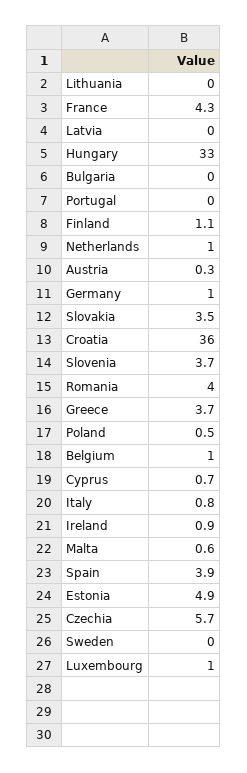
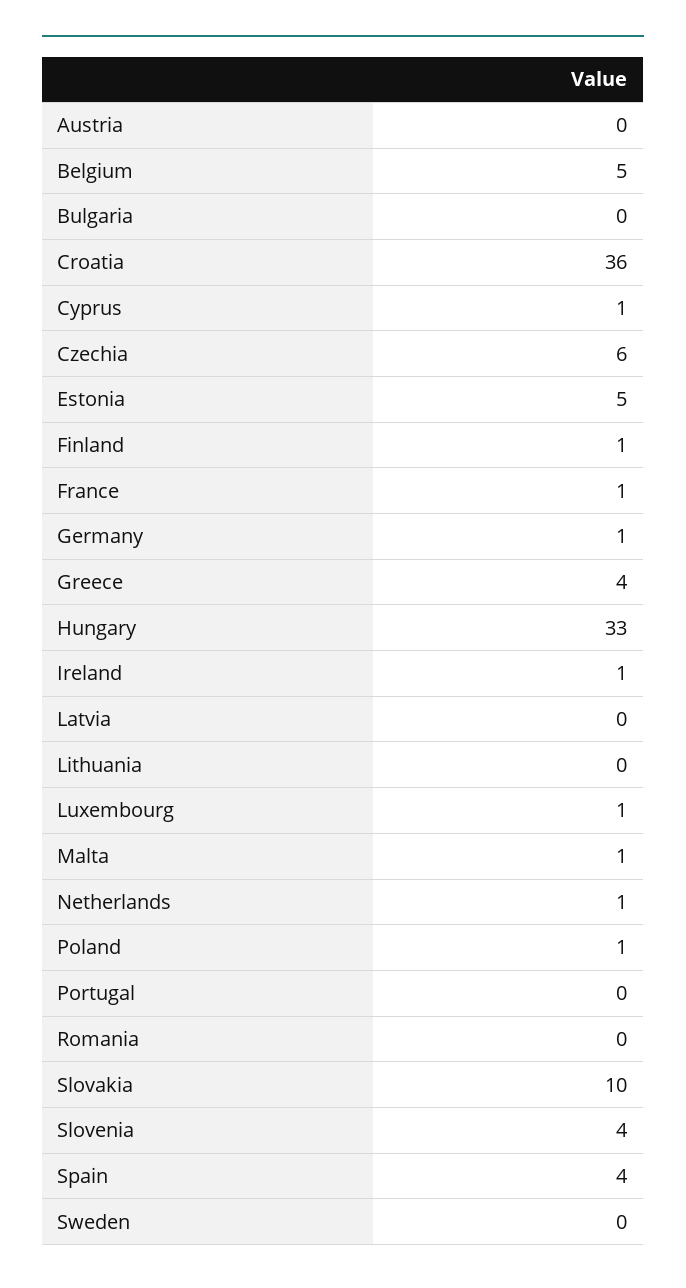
  {
    "Lithuania": 0,
-   "France": 4.3,
+   "France": 1,
    "Latvia": 0,
    "Hungary": 33,
    "Bulgaria": 0,
    "Portugal": 0,
    "Finland": 1.1,
    "Netherlands": 1,
    "Austria": 0.3,
    "Germany": 1,
-   "Slovakia": 3.5,
+   "Slovakia": 10,
    "Croatia": 36,
    "Slovenia": 3.7,
-   "Romania": 4,
+   "Romania": 0,
    "Greece": 3.7,
    "Poland": 0.5,
-   "Belgium": 1,
+   "Belgium": 5,
    "Cyprus": 0.7,
-   "Italy": 0.8,
    "Ireland": 0.9,
    "Malta": 0.6,
    "Spain": 3.9,
    "Estonia": 4.9,
    "Czechia": 5.7,
    "Sweden": 0,
    "Luxembourg": 1
  }

